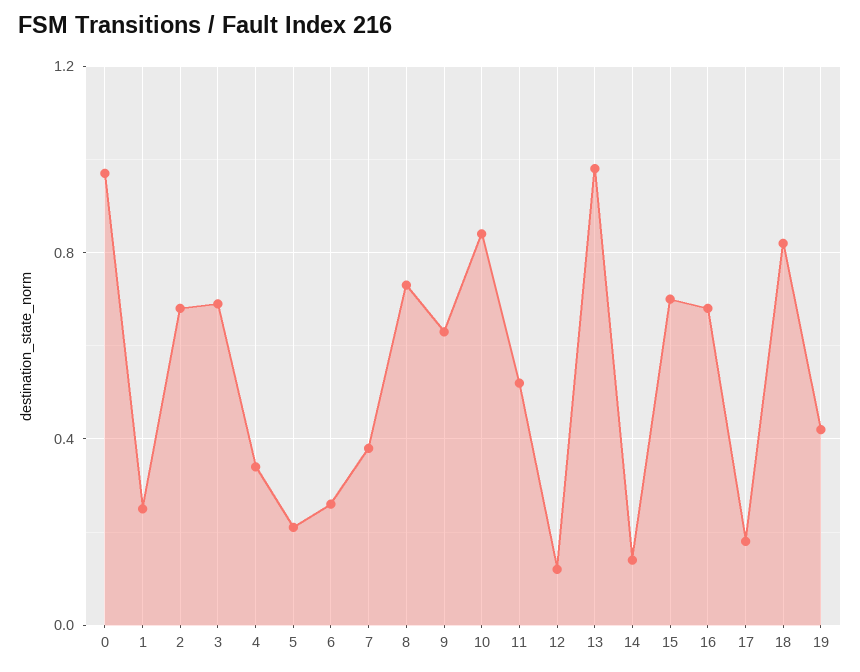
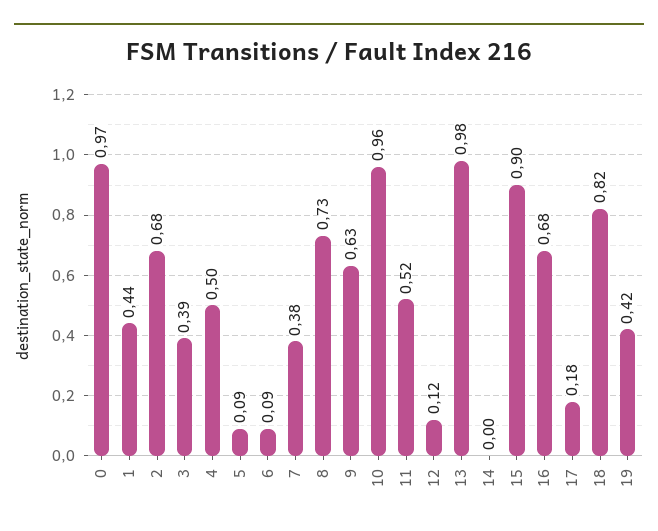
  {
    "0": 0.97,
-   "1": 0.25,
+   "1": 0.44,
    "2": 0.68,
-   "3": 0.7,
+   "3": 0.39,
-   "4": 0.35,
+   "4": 0.5,
-   "5": 0.2,
+   "5": 0.09,
-   "6": 0.25,
+   "6": 0.09,
    "7": 0.38,
    "8": 0.73,
    "9": 0.63,
-   "10": 0.85,
+   "10": 0.96,
    "11": 0.52,
    "12": 0.12,
    "13": 0.98,
-   "14": 0.15,
+   "14": 0,
-   "15": 0.7,
+   "15": 0.9,
    "16": 0.68,
    "17": 0.18,
    "18": 0.82,
    "19": 0.42
  }

